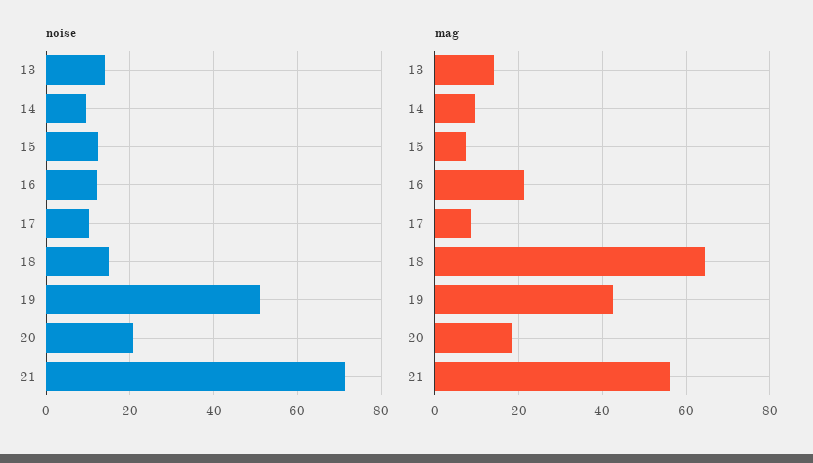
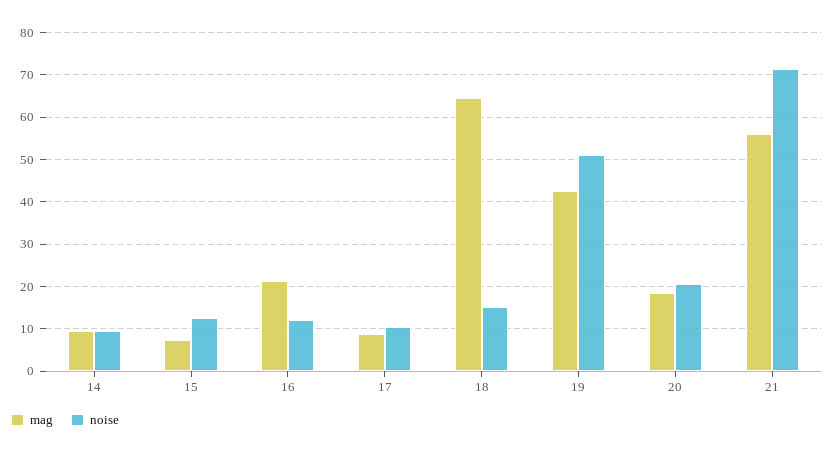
  {
    "noise": {
-     "13": 14,
      "14": 10,
      "15": 12,
      "16": 12,
      "17": 10,
      "18": 16,
      "19": 52,
      "20": 20,
      "21": 72
    },
    "mag": {
-     "13": 14,
      "14": 10,
      "15": 8,
      "16": 22,
      "17": 8,
      "18": 64,
      "19": 42,
      "20": 18,
      "21": 56
    }
  }

